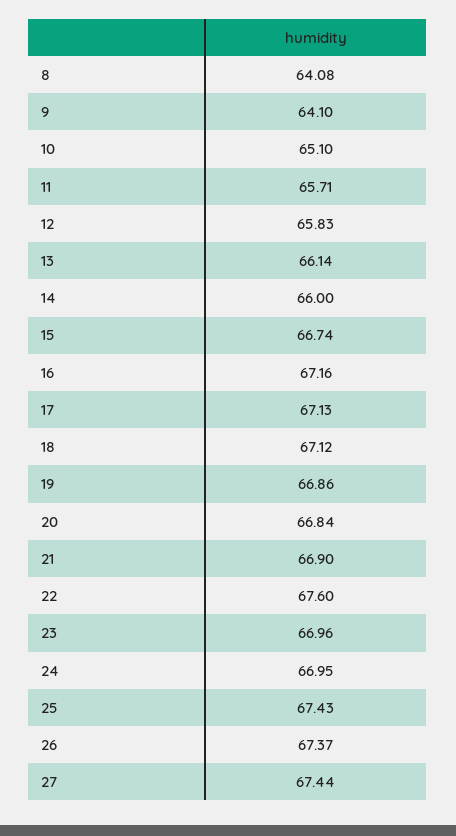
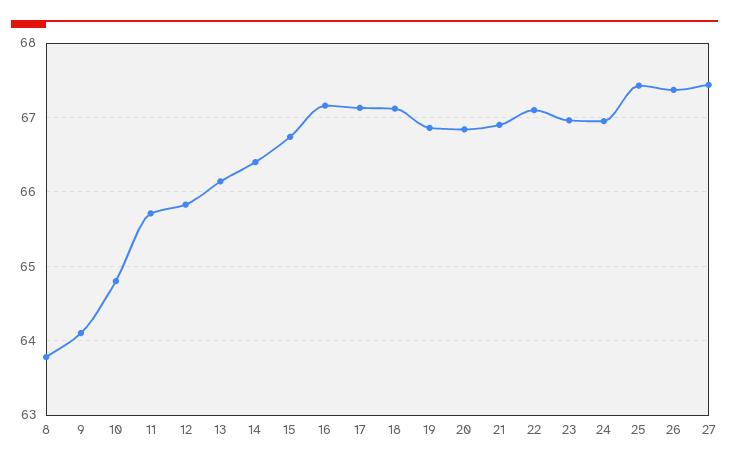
  {
-   "8": 64.08,
+   "8": 63.8,
    "9": 64.1,
-   "10": 65.1,
+   "10": 64.8,
    "11": 65.71,
    "12": 65.83,
    "13": 66.14,
-   "14": 66,
+   "14": 66.4,
    "15": 66.74,
    "16": 67.16,
    "17": 67.13,
    "18": 67.12,
    "19": 66.86,
    "20": 66.84,
    "21": 66.9,
-   "22": 67.6,
+   "22": 67.1,
    "23": 66.96,
    "24": 66.95,
    "25": 67.43,
    "26": 67.37,
    "27": 67.44
  }

